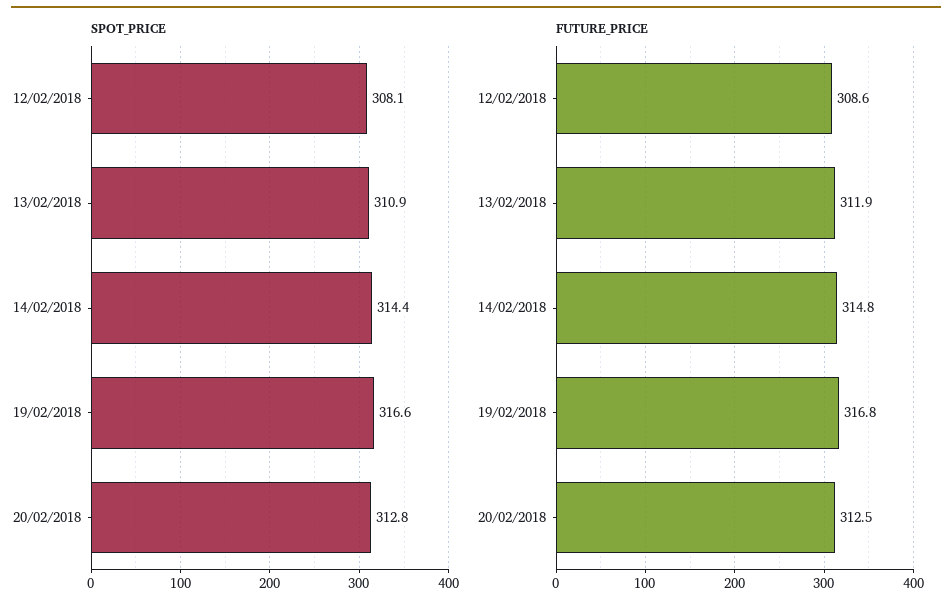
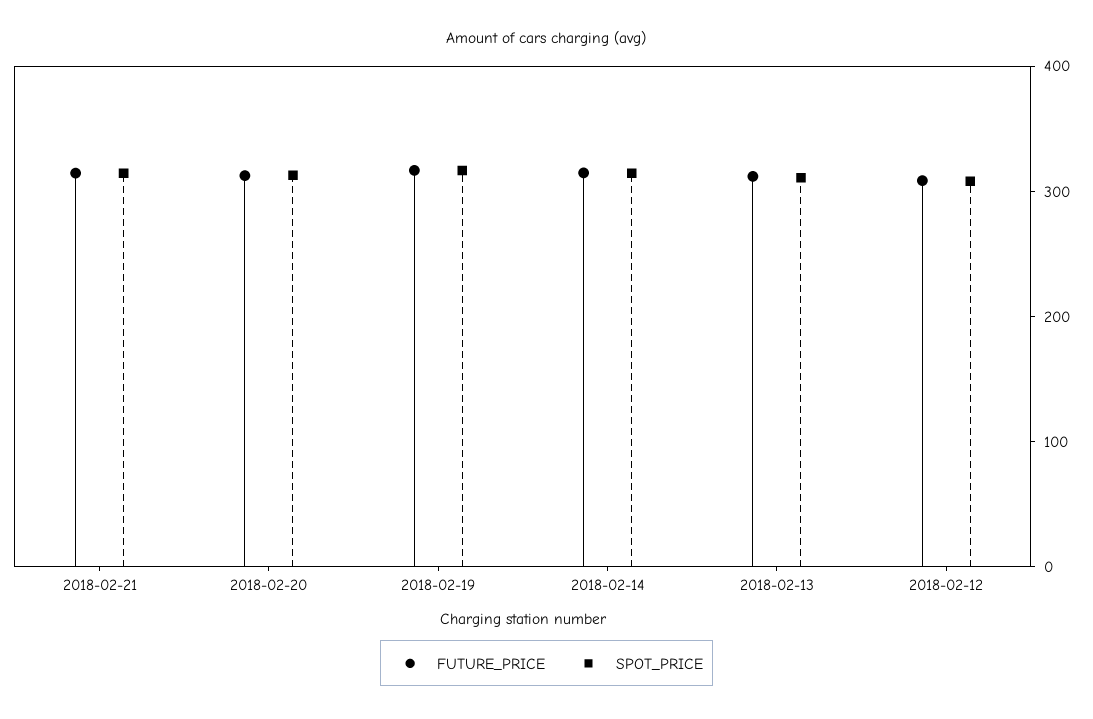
  {
    "SPOT_PRICE": {
      "12/02/2018": 308.1,
      "13/02/2018": 310.9,
      "14/02/2018": 314.4,
      "19/02/2018": 316.6,
-     "20/02/2018": 312.8
+     "20/02/2018": 312.8,
+     "2018-02-21": 320
    },
    "FUTURE_PRICE": {
      "12/02/2018": 308.6,
      "13/02/2018": 311.9,
      "14/02/2018": 314.8,
      "19/02/2018": 316.8,
-     "20/02/2018": 312.5
+     "20/02/2018": 312.5,
+     "2018-02-21": 320
    }
  }

